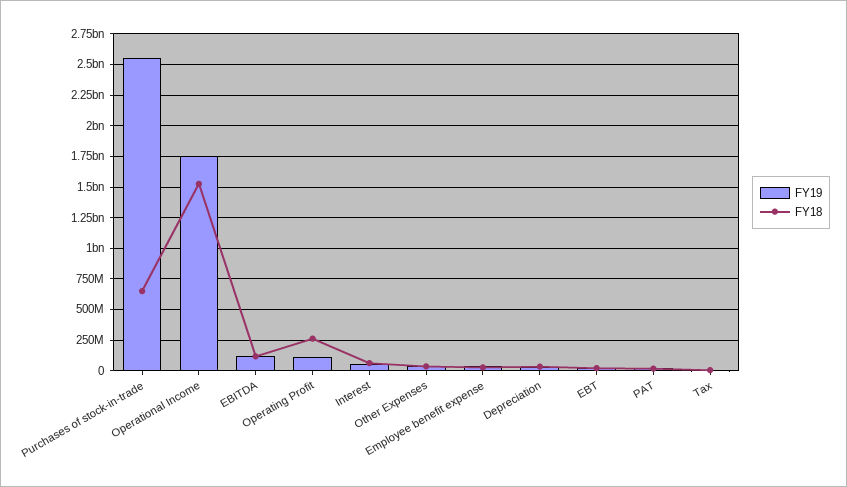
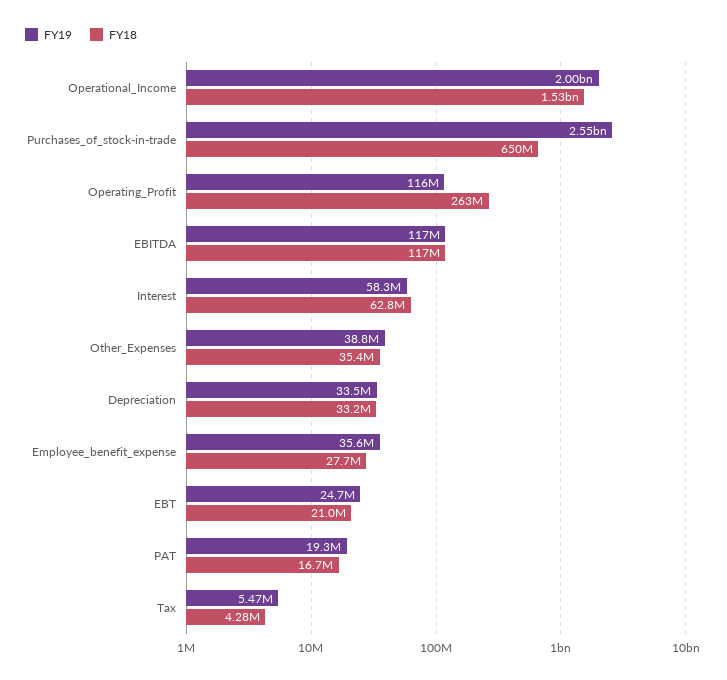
  {
    "FY19": {
      "Purchases of stock-in-trade": 2550000000,
-     "Operational Income": 1750000000,
+     "Operational Income": 2000000000,
      "EBITDA": 117000000,
      "Operating Profit": 116000000,
      "Interest": 58300000,
      "Other Expenses": 38800000,
      "Employee benefit expense": 35600000,
      "Depreciation": 33500000,
      "EBT": 24700000,
      "PAT": 19300000,
      "Tax": 5470000
    },
    "FY18": {
      "Purchases of stock-in-trade": 650000000,
      "Operational Income": 1530000000,
      "EBITDA": 117000000,
      "Operating Profit": 263000000,
      "Interest": 62800000,
      "Other Expenses": 35400000,
      "Employee benefit expense": 27700000,
      "Depreciation": 33200000,
      "EBT": 21000000,
      "PAT": 16700000,
      "Tax": 4280000
    }
  }

